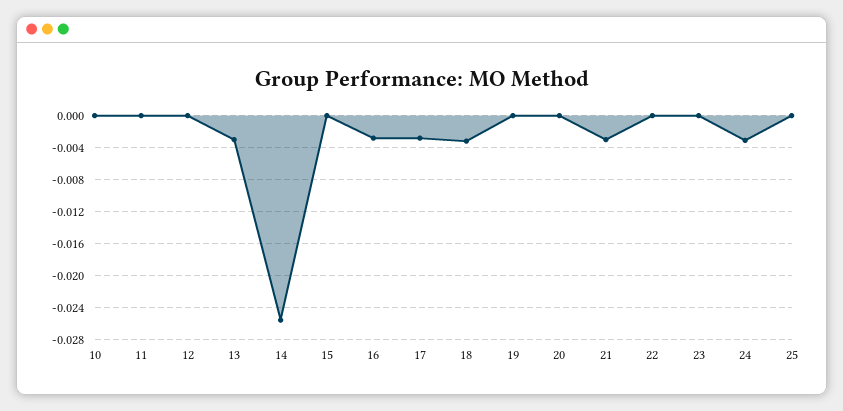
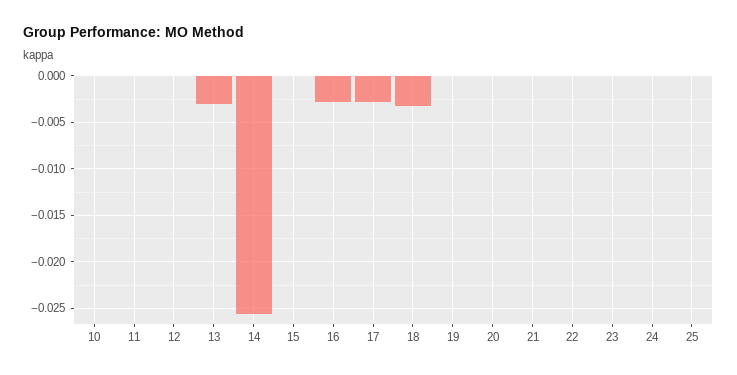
  {
    "10": 0,
    "11": 0,
    "12": 0,
    "13": -0.003,
    "14": -0.026,
    "15": 0,
    "16": -0.003,
    "17": -0.003,
    "18": -0.003,
    "19": 0,
    "20": 0,
-   "21": -0.003,
+   "21": 0,
    "22": 0,
    "23": 0,
-   "24": -0.003,
+   "24": 0,
    "25": 0
  }

